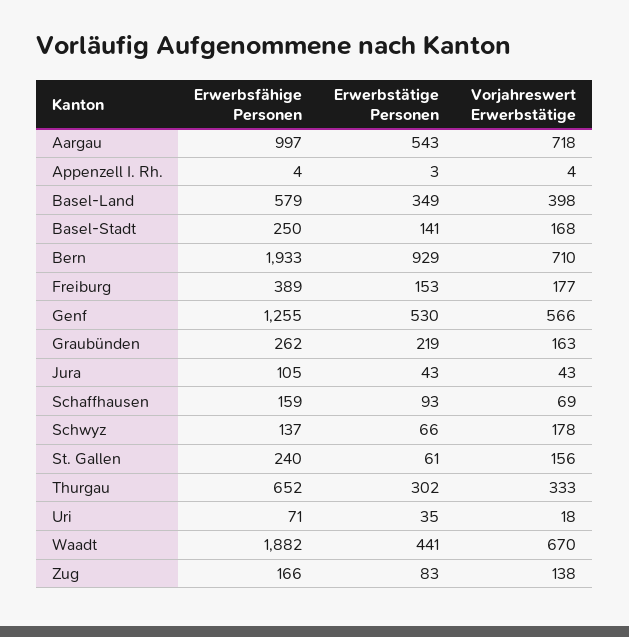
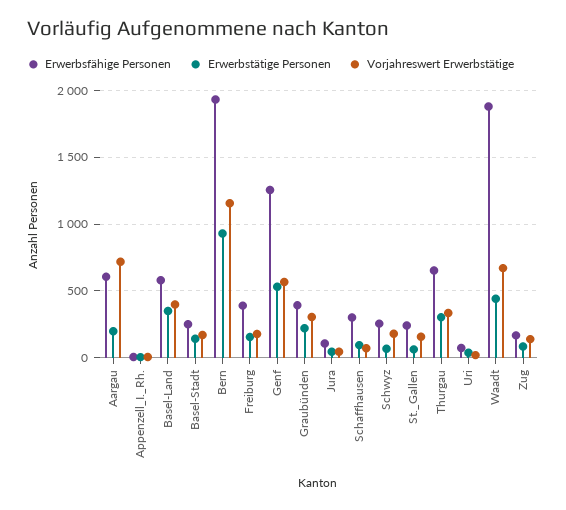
  {
    "Erwerbsfähige Personen": {
-     "Aargau": 997,
+     "Aargau": 600,
      "Appenzell I. Rh.": 4,
      "Basel-Land": 579,
      "Basel-Stadt": 250,
      "Bern": 1933,
      "Freiburg": 389,
      "Genf": 1255,
-     "Graubünden": 262,
+     "Graubünden": 400,
      "Jura": 105,
-     "Schaffhausen": 159,
+     "Schaffhausen": 300,
-     "Schwyz": 137,
+     "Schwyz": 250,
      "St. Gallen": 240,
      "Thurgau": 652,
      "Uri": 71,
      "Waadt": 1882,
      "Zug": 166
    },
    "Erwerbstätige Personen": {
-     "Aargau": 543,
+     "Aargau": 200,
      "Appenzell I. Rh.": 3,
      "Basel-Land": 349,
      "Basel-Stadt": 141,
      "Bern": 929,
      "Freiburg": 153,
      "Genf": 530,
      "Graubünden": 219,
      "Jura": 43,
      "Schaffhausen": 93,
      "Schwyz": 66,
      "St. Gallen": 61,
      "Thurgau": 302,
      "Uri": 35,
      "Waadt": 441,
      "Zug": 83
    },
    "Vorjahreswert Erwerbstätige": {
      "Aargau": 718,
      "Appenzell I. Rh.": 4,
      "Basel-Land": 398,
      "Basel-Stadt": 168,
-     "Bern": 710,
+     "Bern": 1150,
      "Freiburg": 177,
      "Genf": 566,
-     "Graubünden": 163,
+     "Graubünden": 300,
      "Jura": 43,
      "Schaffhausen": 69,
      "Schwyz": 178,
      "St. Gallen": 156,
      "Thurgau": 333,
      "Uri": 18,
      "Waadt": 670,
      "Zug": 138
    }
  }

